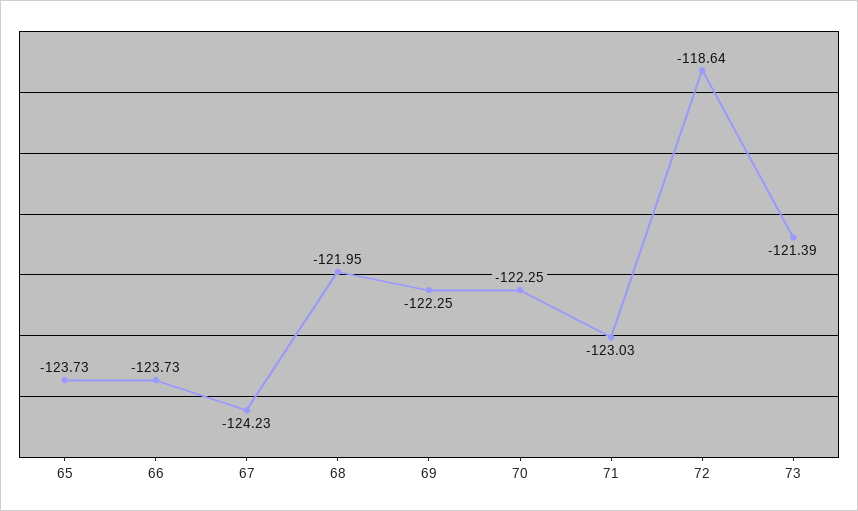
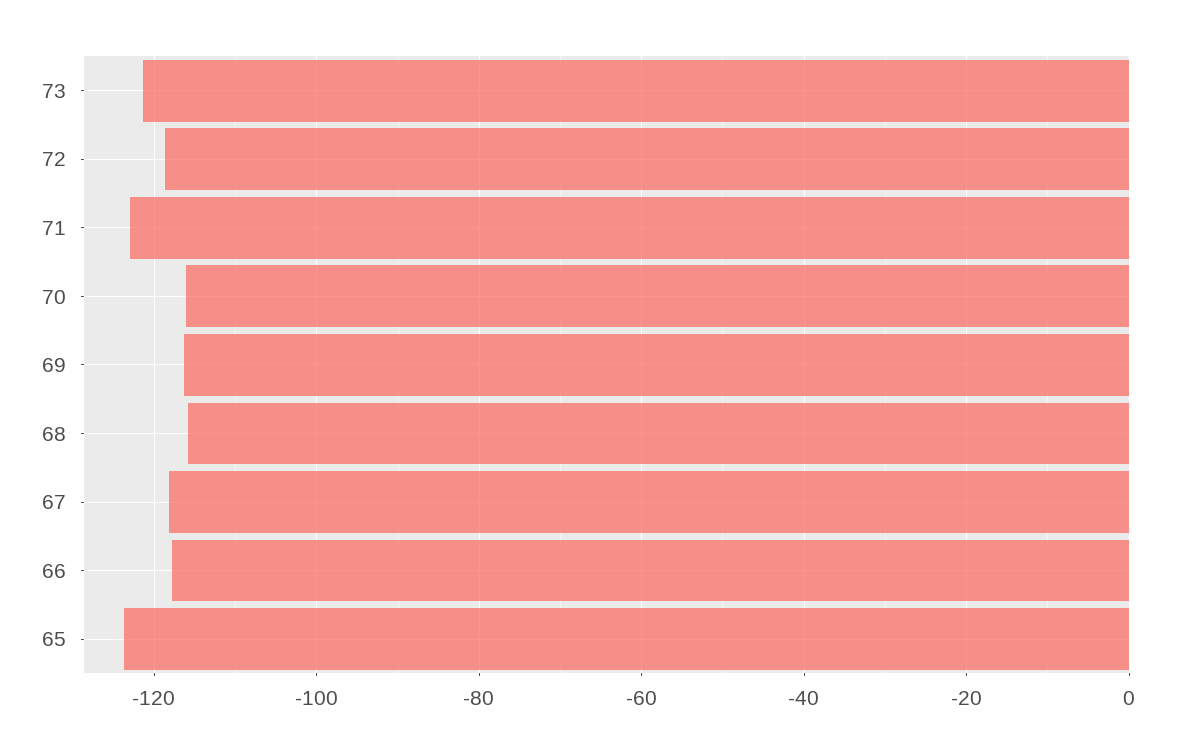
  {
    "65": -123.73,
-   "66": -123.73,
+   "66": -118,
-   "67": -124.23,
+   "67": -118,
-   "68": -121.95,
+   "68": -116,
-   "69": -122.25,
+   "69": -116,
-   "70": -122.25,
+   "70": -116,
    "71": -123.03,
    "72": -118.64,
    "73": -121.39
  }

